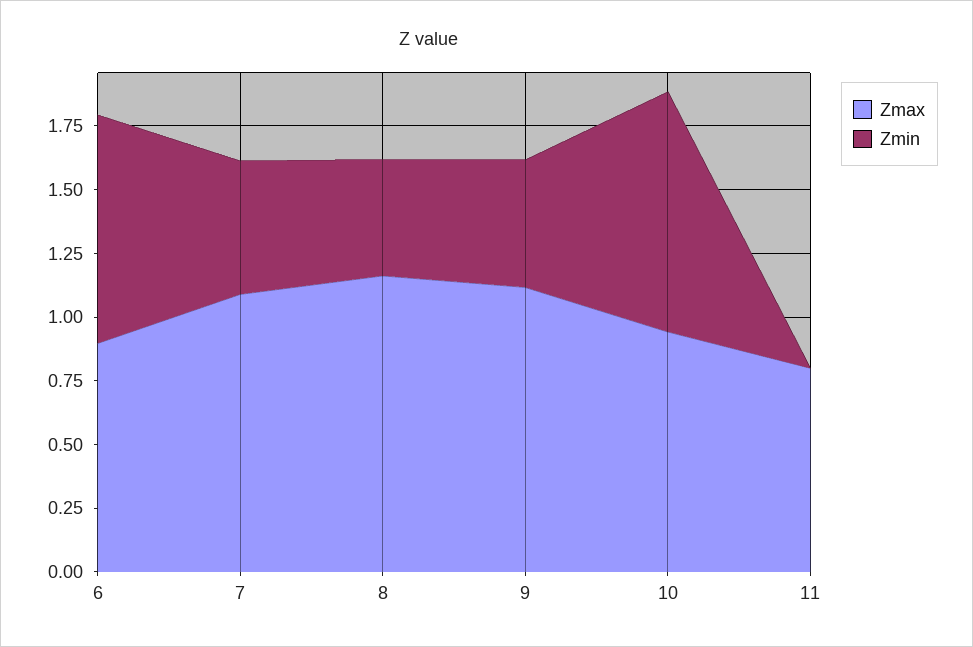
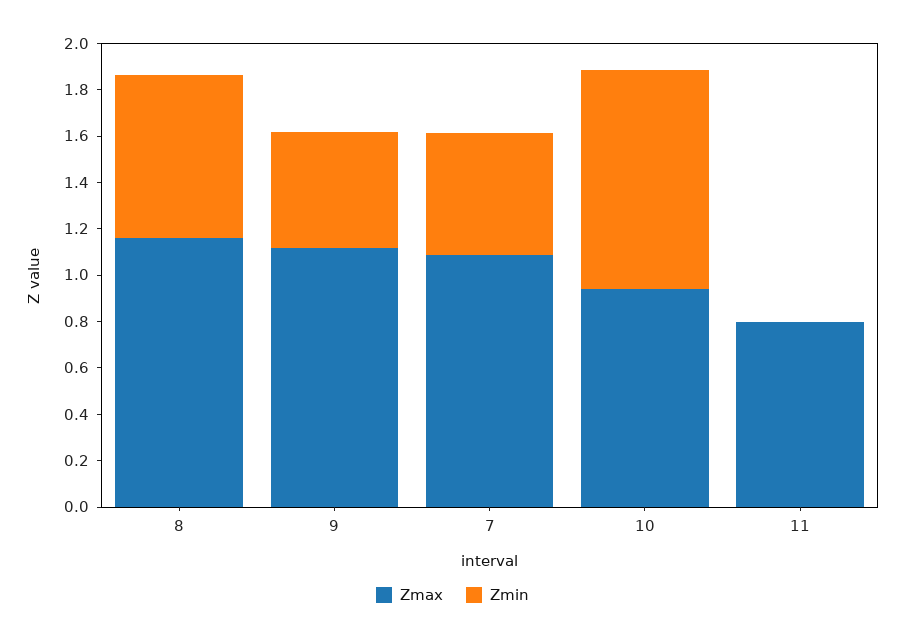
  {
    "Zmax": {
-     "6": 0.9,
      "7": 1.1,
      "8": 1.15,
      "9": 1.1,
      "10": 0.95,
      "11": 0.8
    },
    "Zmin": {
-     "6": 0.9,
      "7": 0.55,
-     "8": 0.45,
+     "8": 0.7,
      "9": 0.5,
      "10": 0.95,
      "11": 0
    }
  }

